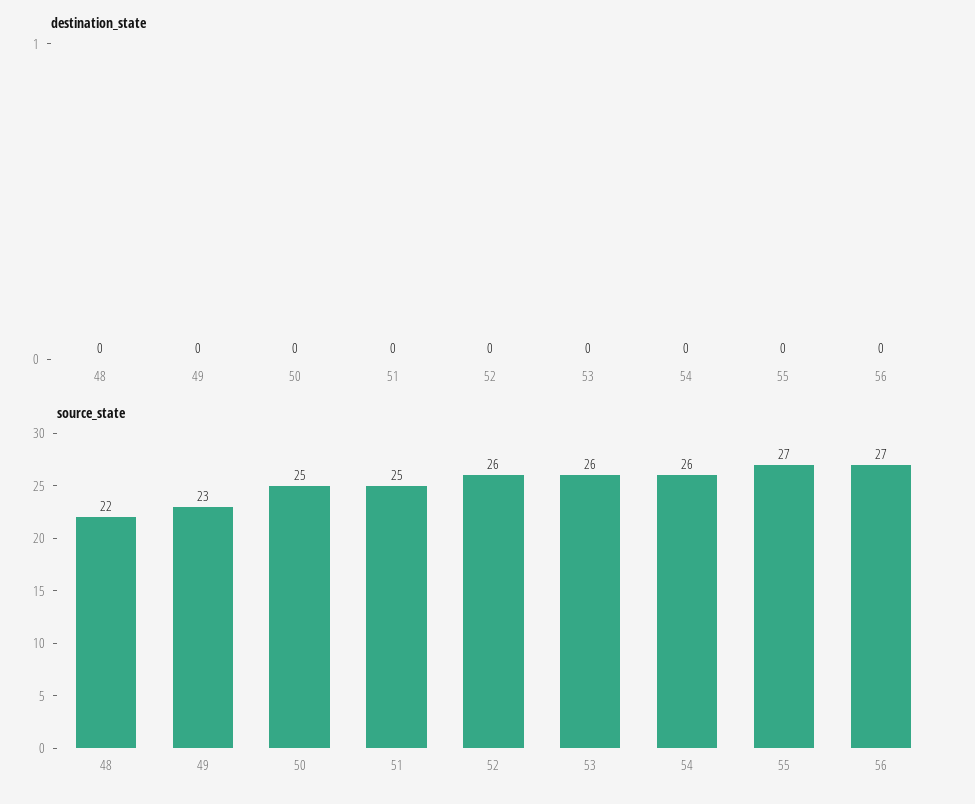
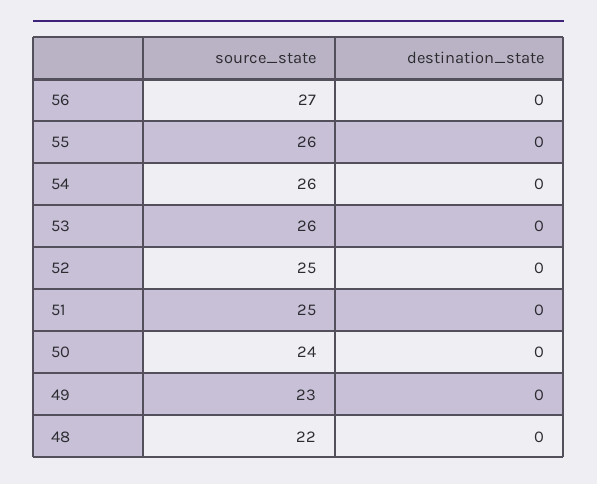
  {
    "destination_state": {
      "48": 0,
      "49": 0,
      "50": 0,
      "51": 0,
      "52": 0,
      "53": 0,
      "54": 0,
      "55": 0,
      "56": 0
    },
    "source_state": {
      "48": 22,
      "49": 23,
-     "50": 25,
+     "50": 24,
      "51": 25,
-     "52": 26,
+     "52": 25,
      "53": 26,
      "54": 26,
-     "55": 27,
+     "55": 26,
      "56": 27
    }
  }

